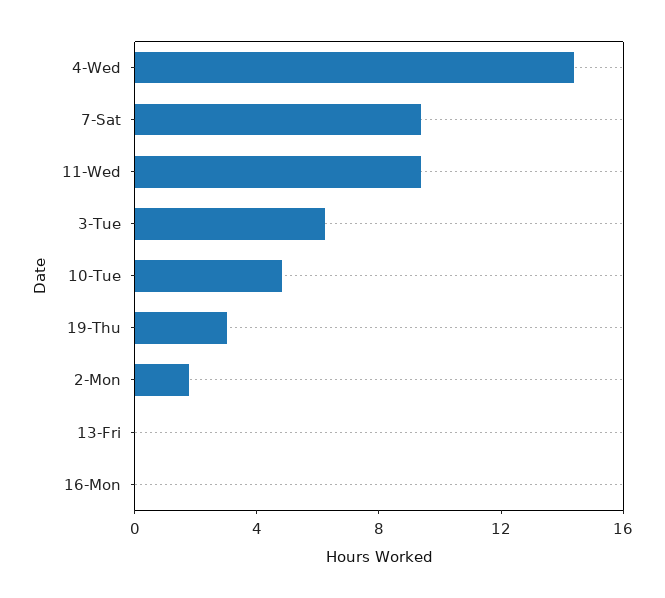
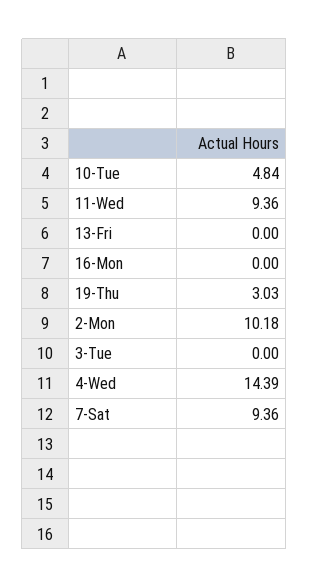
  {
    "4-Wed": 14.39,
    "7-Sat": 9.36,
    "11-Wed": 9.36,
-   "3-Tue": 6,
+   "3-Tue": 0,
    "10-Tue": 4.84,
    "19-Thu": 3.03,
-   "2-Mon": 2,
+   "2-Mon": 10.18,
    "13-Fri": 0,
    "16-Mon": 0
  }

